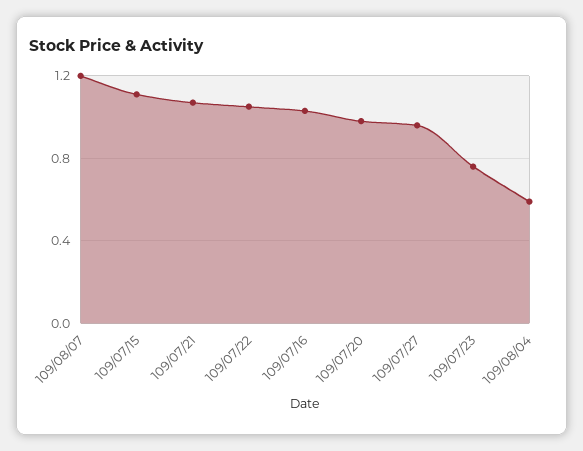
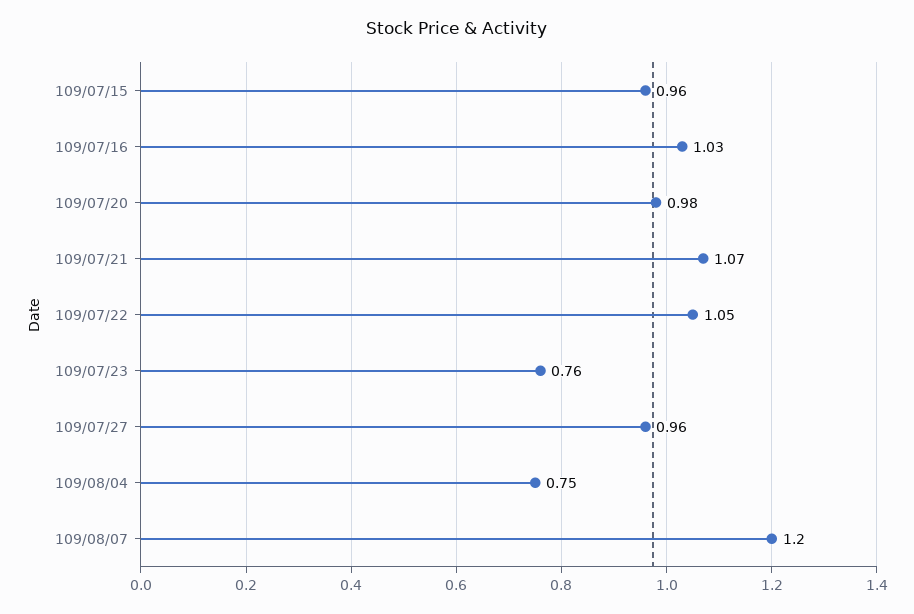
  {
    "109/08/07": 1.2,
-   "109/07/15": 1.1,
+   "109/07/15": 0.96,
    "109/07/21": 1.07,
    "109/07/22": 1.05,
    "109/07/16": 1.03,
    "109/07/20": 0.98,
    "109/07/27": 0.96,
    "109/07/23": 0.76,
-   "109/08/04": 0.6
+   "109/08/04": 0.75
  }

